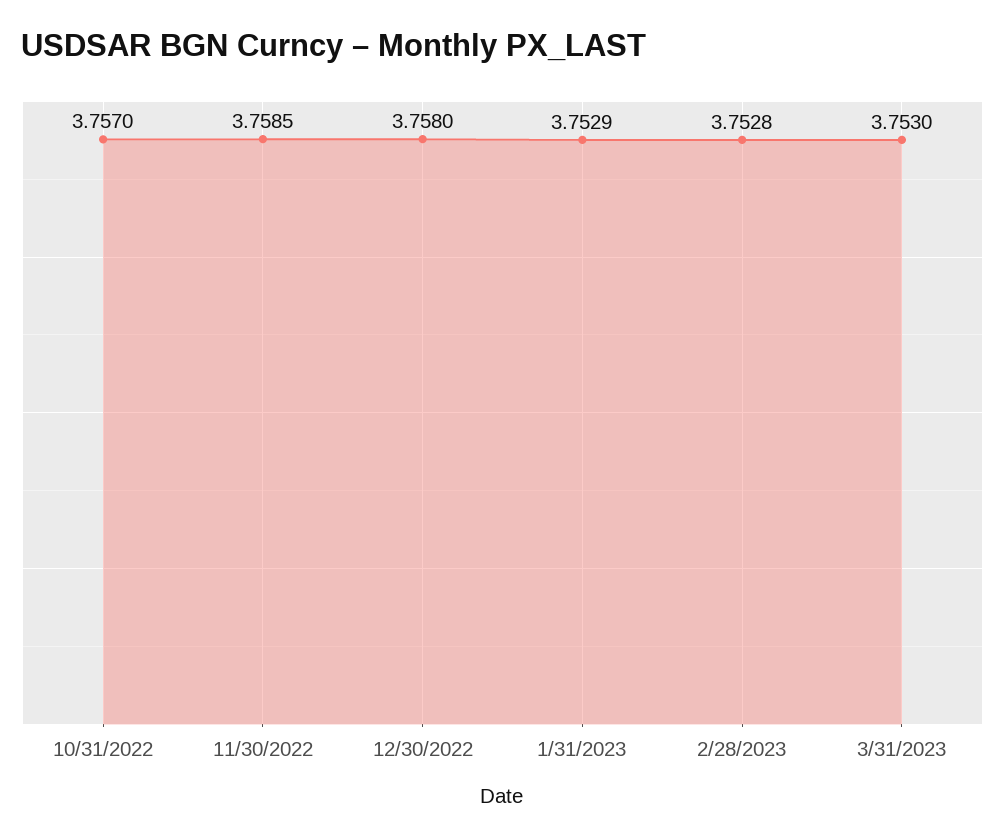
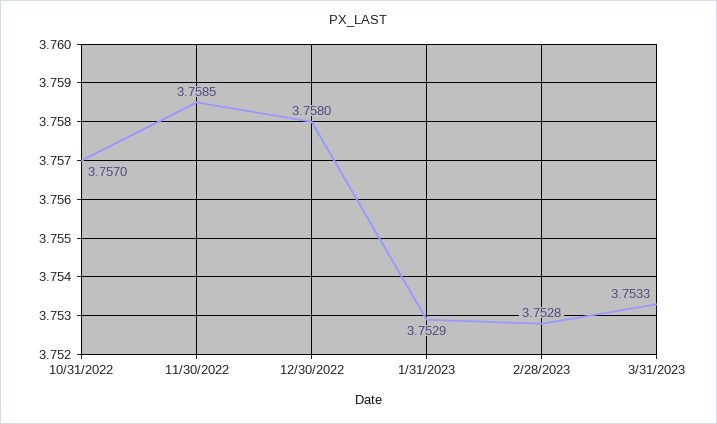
  {
    "10/31/2022": 3.757,
    "11/30/2022": 3.7585,
    "12/30/2022": 3.758,
    "1/31/2023": 3.7529,
    "2/28/2023": 3.7528,
-   "3/31/2023": 3.753
+   "3/31/2023": 3.7533
  }

